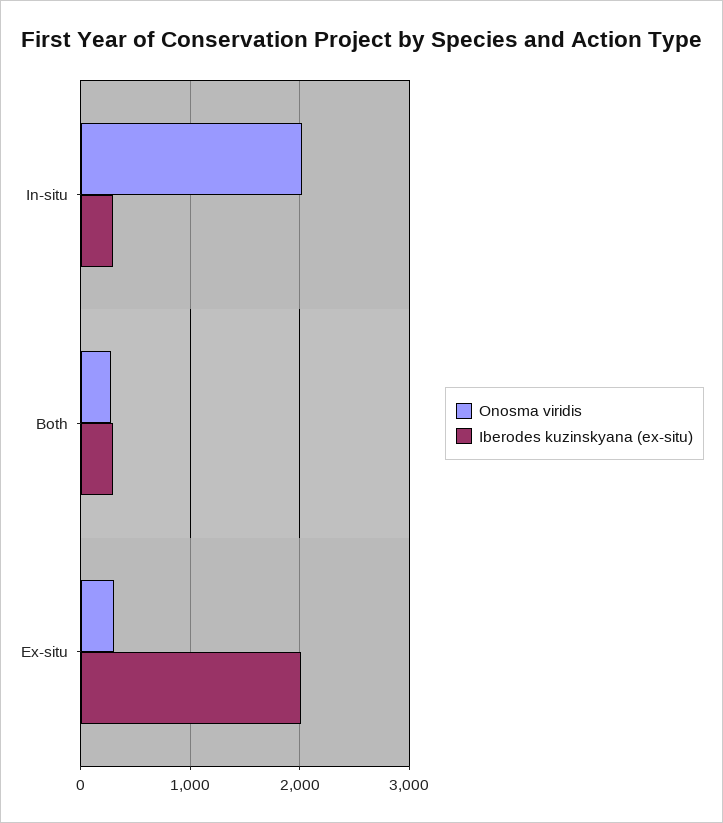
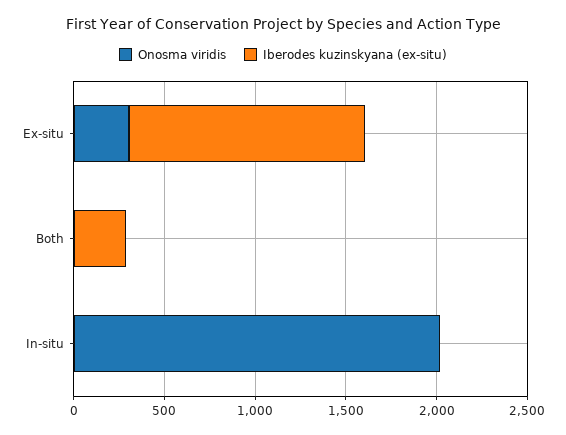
  {
    "Onosma viridis": {
      "In-situ": 2000,
-     "Both": 300,
+     "Both": 0,
      "Ex-situ": 300
    },
    "Iberodes kuzinskyana (ex-situ)": {
-     "In-situ": 300,
+     "In-situ": 0,
      "Both": 300,
-     "Ex-situ": 2000
+     "Ex-situ": 1300
    }
  }

